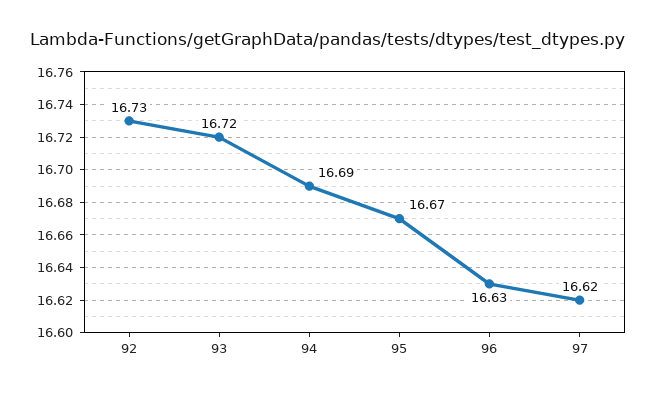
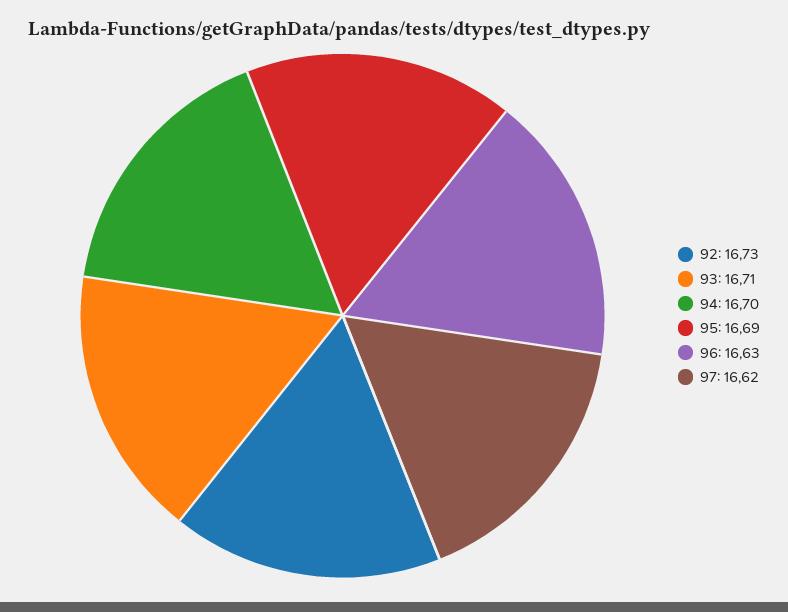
  {
    "92": 16.73,
-   "93": 16.72,
+   "93": 16.71,
-   "94": 16.69,
+   "94": 16.7,
-   "95": 16.67,
+   "95": 16.69,
    "96": 16.63,
    "97": 16.62
  }

